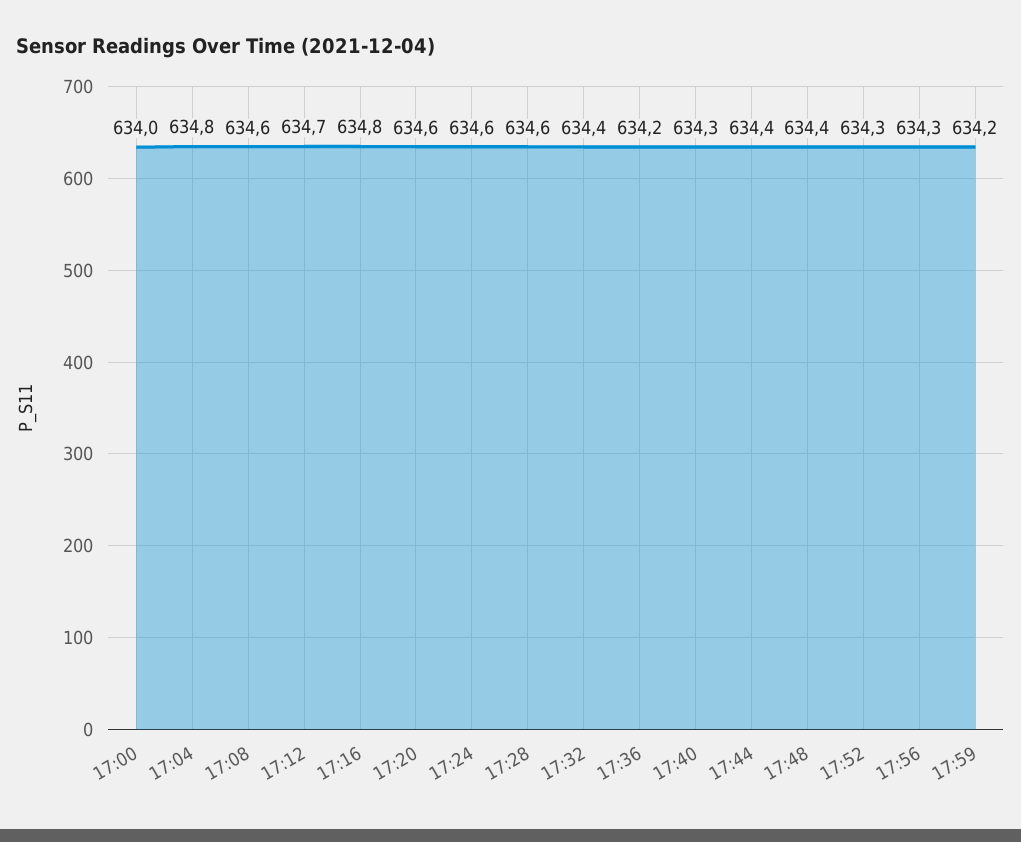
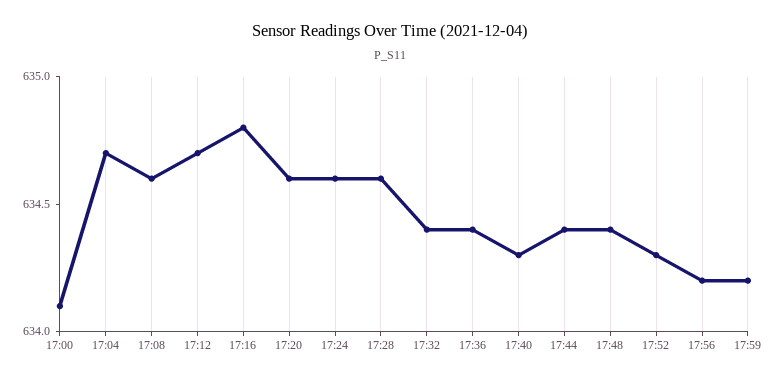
  {
-   "17:00": 634,
+   "17:00": 634.1,
-   "17:04": 634.8,
+   "17:04": 634.7,
    "17:08": 634.6,
    "17:12": 634.7,
    "17:16": 634.8,
    "17:20": 634.6,
    "17:24": 634.6,
    "17:28": 634.6,
    "17:32": 634.4,
-   "17:36": 634.2,
+   "17:36": 634.4,
    "17:40": 634.3,
    "17:44": 634.4,
    "17:48": 634.4,
    "17:52": 634.3,
-   "17:56": 634.3,
+   "17:56": 634.2,
    "17:59": 634.2
  }

